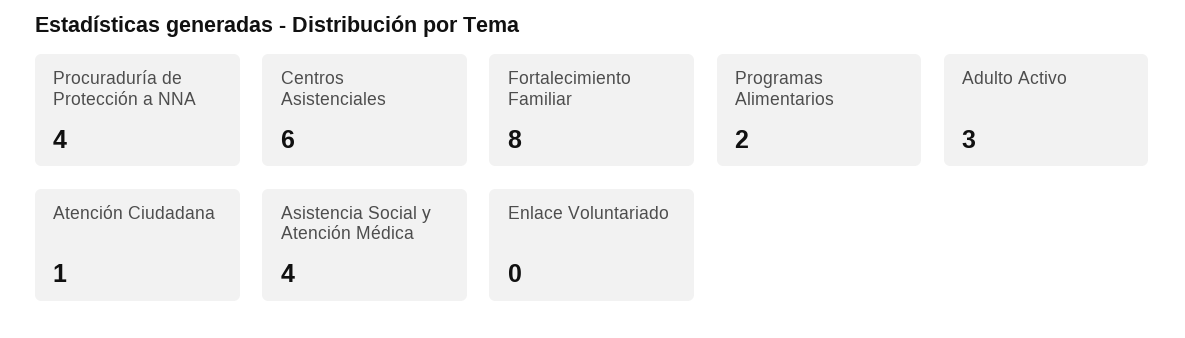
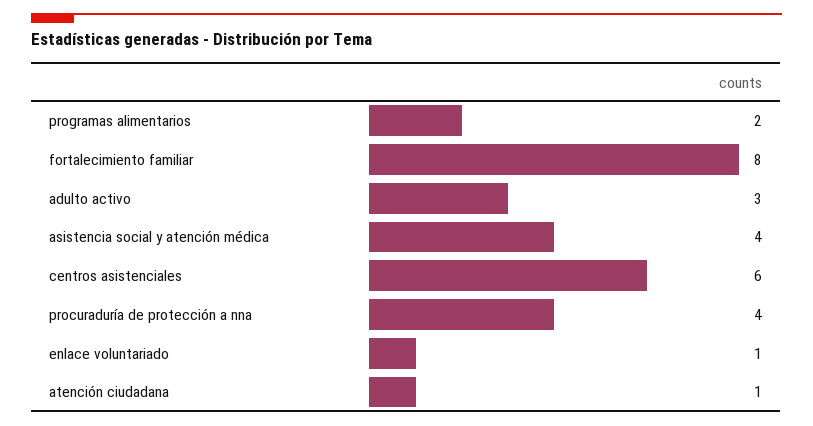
  {
    "Procuraduría de Protección a NNA": 4,
    "Centros Asistenciales": 6,
    "Fortalecimiento Familiar": 8,
    "Programas Alimentarios": 2,
    "Adulto Activo": 3,
    "Atención Ciudadana": 1,
    "Asistencia Social y Atención Médica": 4,
-   "Enlace Voluntariado": 0
+   "Enlace Voluntariado": 1
  }

